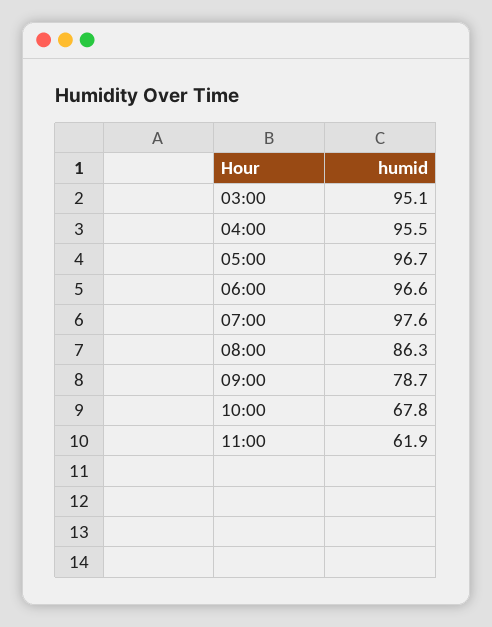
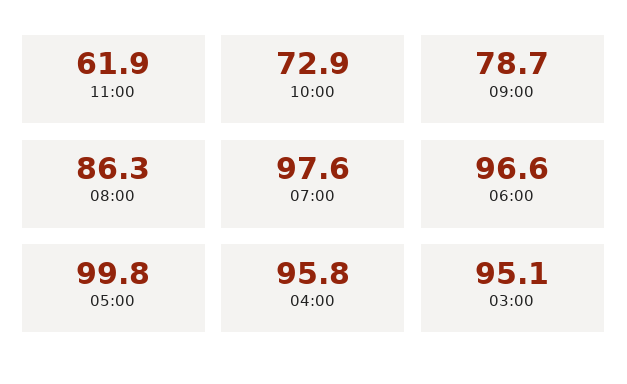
  {
    "03:00": 95.1,
-   "04:00": 95.5,
+   "04:00": 95.8,
-   "05:00": 96.7,
+   "05:00": 99.8,
    "06:00": 96.6,
    "07:00": 97.6,
    "08:00": 86.3,
    "09:00": 78.7,
-   "10:00": 67.8,
+   "10:00": 72.9,
    "11:00": 61.9
  }

